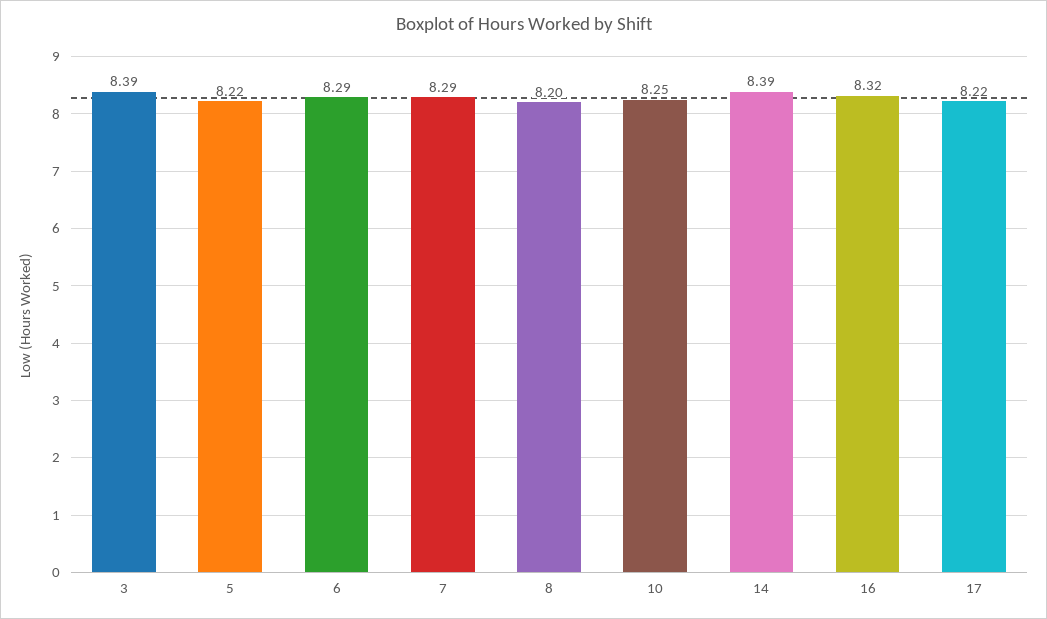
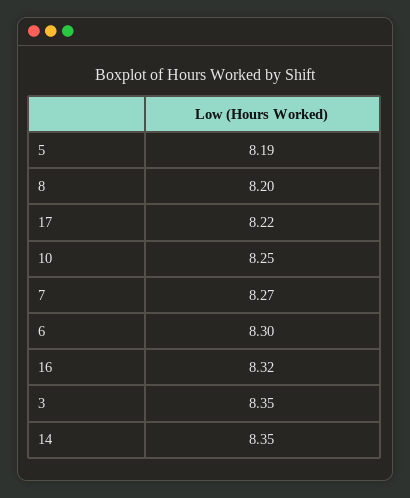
  {
-   "3": 8.39,
+   "3": 8.35,
-   "5": 8.22,
+   "5": 8.19,
-   "6": 8.29,
+   "6": 8.3,
-   "7": 8.29,
+   "7": 8.27,
    "8": 8.2,
    "10": 8.25,
-   "14": 8.39,
+   "14": 8.35,
    "16": 8.32,
    "17": 8.22
  }

